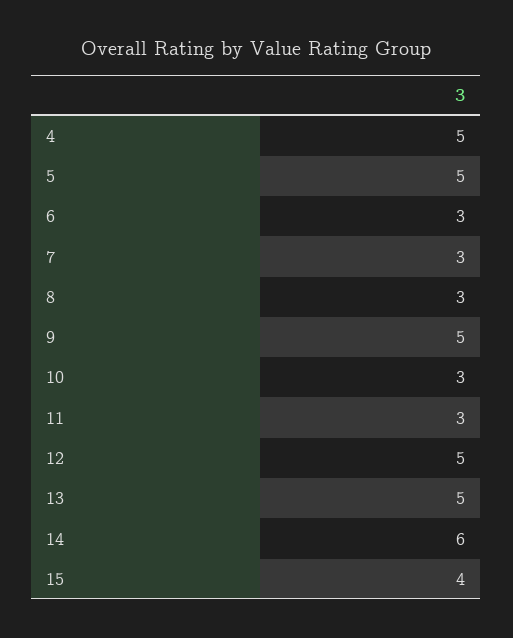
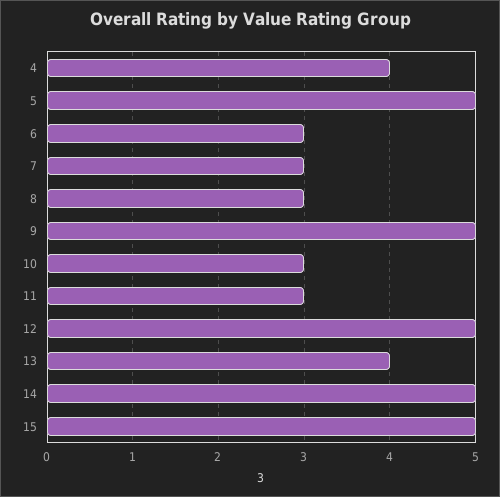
  {
-   "4": 5,
+   "4": 4,
    "5": 5,
    "6": 3,
    "7": 3,
    "8": 3,
    "9": 5,
    "10": 3,
    "11": 3,
    "12": 5,
-   "13": 5,
+   "13": 4,
-   "14": 6,
+   "14": 5,
-   "15": 4
+   "15": 5
  }

